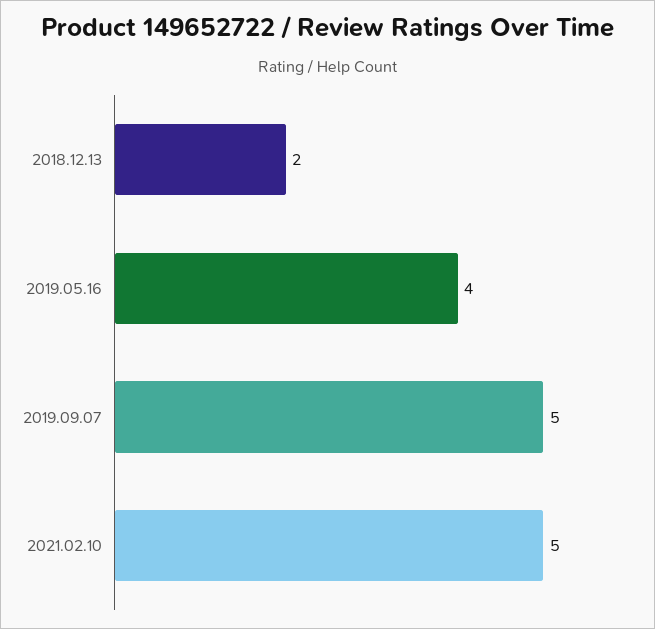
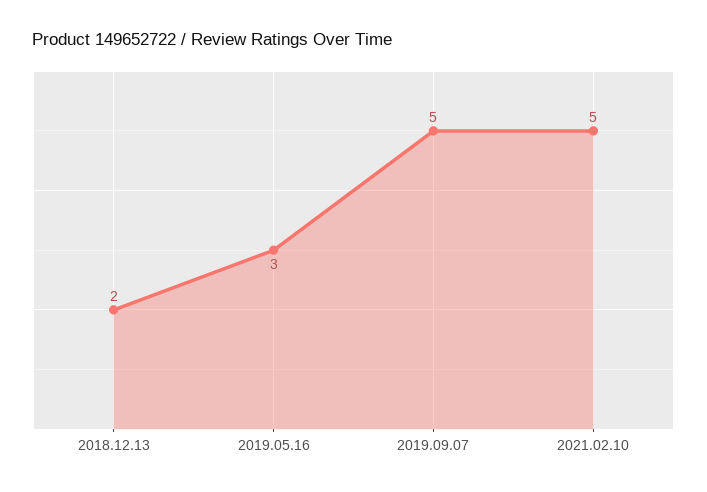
  {
    "2018.12.13": 2,
-   "2019.05.16": 4,
+   "2019.05.16": 3,
    "2019.09.07": 5,
    "2021.02.10": 5
  }

